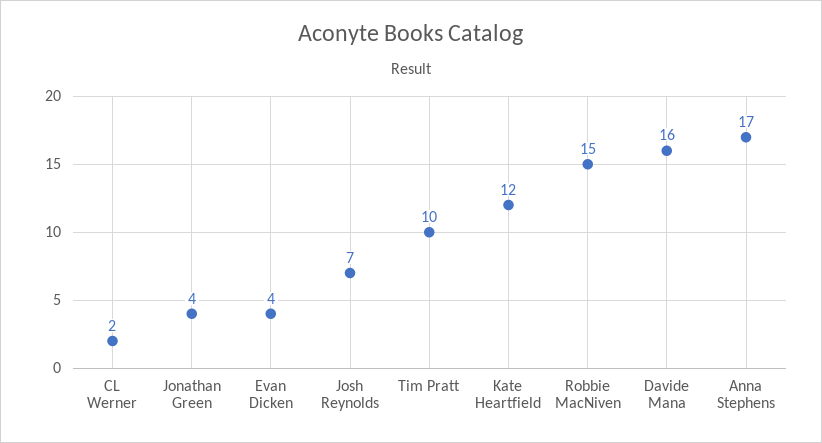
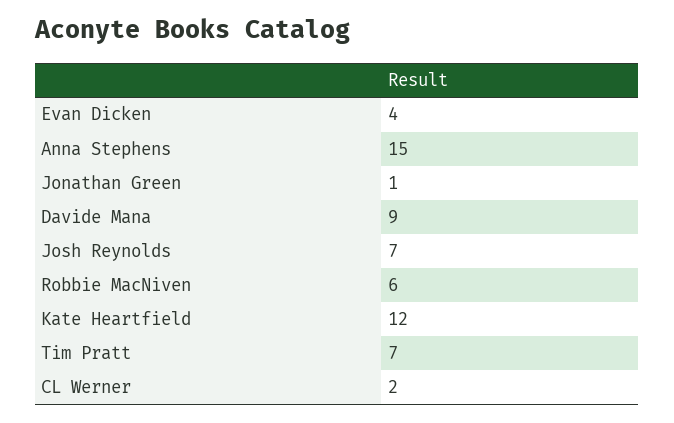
  {
    "CL Werner": 2,
-   "Jonathan Green": 4,
+   "Jonathan Green": 1,
    "Evan Dicken": 4,
    "Josh Reynolds": 7,
-   "Tim Pratt": 10,
+   "Tim Pratt": 7,
    "Kate Heartfield": 12,
-   "Robbie MacNiven": 15,
+   "Robbie MacNiven": 6,
-   "Davide Mana": 16,
+   "Davide Mana": 9,
-   "Anna Stephens": 17
+   "Anna Stephens": 15
  }

